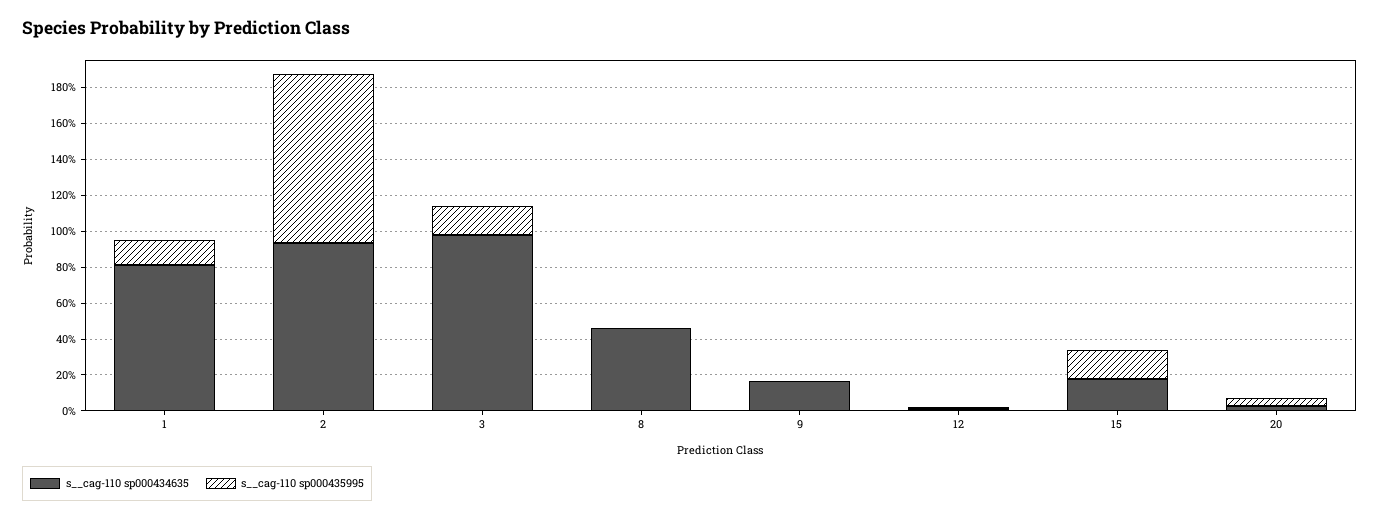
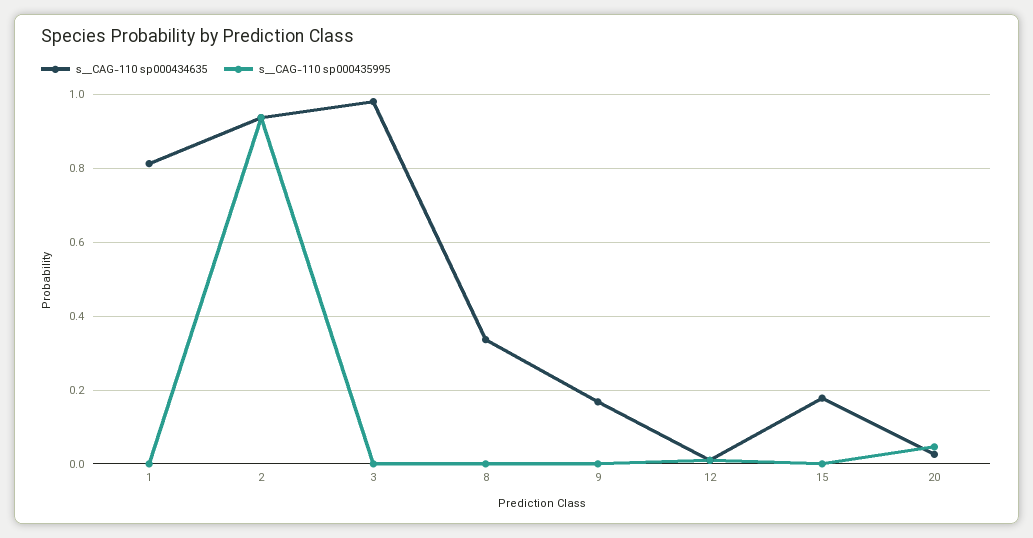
  {
    "s__cag-110 sp000434635": {
      "1": 0.82,
      "2": 0.94,
      "3": 0.98,
-     "8": 0.45,
+     "8": 0.34,
      "9": 0.16,
      "12": 0,
      "15": 0.18,
      "20": 0.02
    },
    "s__cag-110 sp000435995": {
-     "1": 0.15,
+     "1": 0,
      "2": 0.94,
-     "3": 0.15,
+     "3": 0,
      "8": 0,
      "9": 0,
      "12": 0,
-     "15": 0.15,
+     "15": 0,
      "20": 0.04
    }
  }

